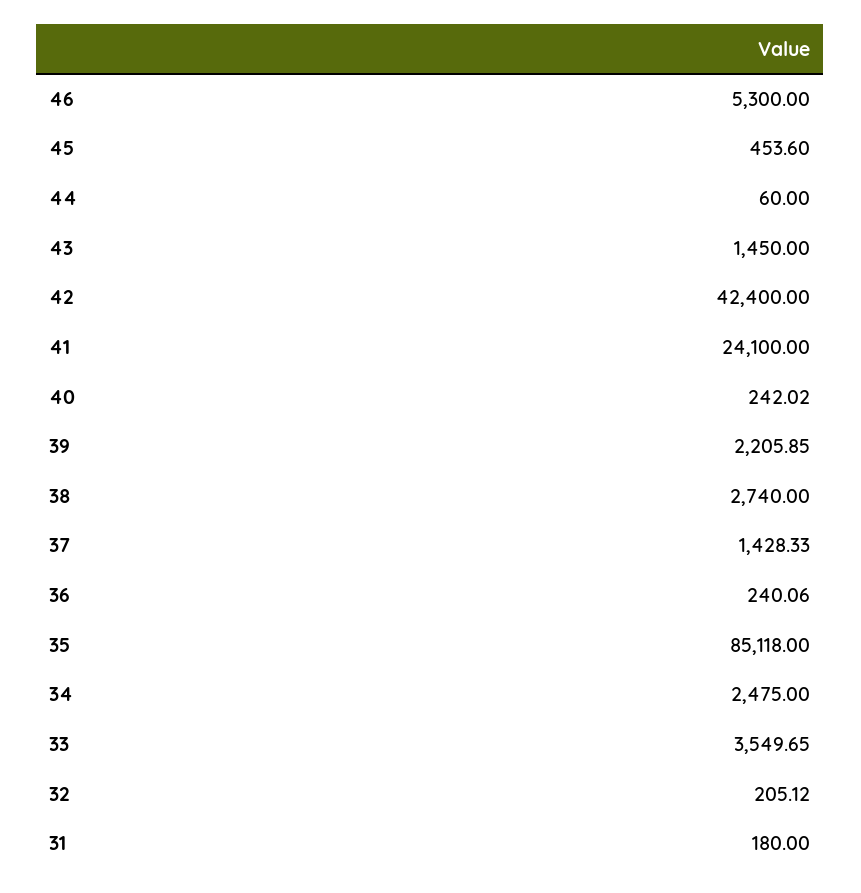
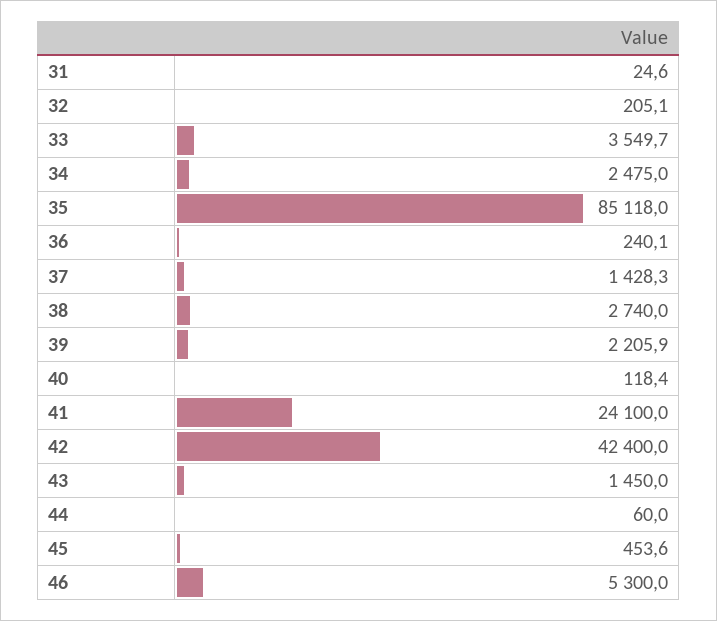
  {
    "46": 5300,
    "45": 453.6,
    "44": 60,
    "43": 1450,
    "42": 42400,
    "41": 24100,
-   "40": 242.02,
+   "40": 118.4,
    "39": 2205.85,
    "38": 2740,
    "37": 1428.33,
    "36": 240.06,
    "35": 85118,
    "34": 2475,
    "33": 3549.65,
    "32": 205.12,
-   "31": 180
+   "31": 24.6
  }

